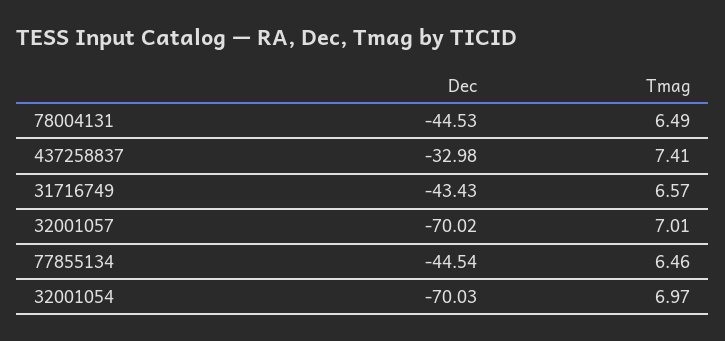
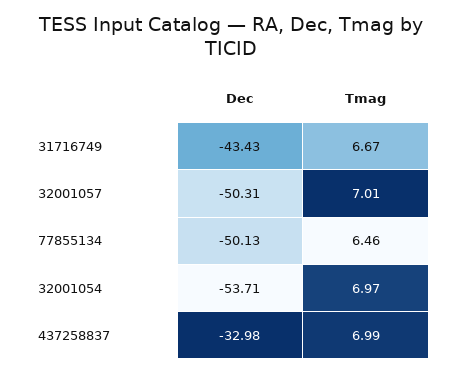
  {
    "Dec": {
-     "78004131": -44.53,
      "437258837": -32.98,
      "31716749": -43.43,
-     "32001057": -70.02,
+     "32001057": -50.31,
-     "77855134": -44.54,
+     "77855134": -50.13,
-     "32001054": -70.03
+     "32001054": -53.71
    },
    "Tmag": {
-     "78004131": 6.49,
-     "437258837": 7.41,
+     "437258837": 6.99,
-     "31716749": 6.57,
+     "31716749": 6.67,
      "32001057": 7.01,
      "77855134": 6.46,
      "32001054": 6.97
    }
  }

